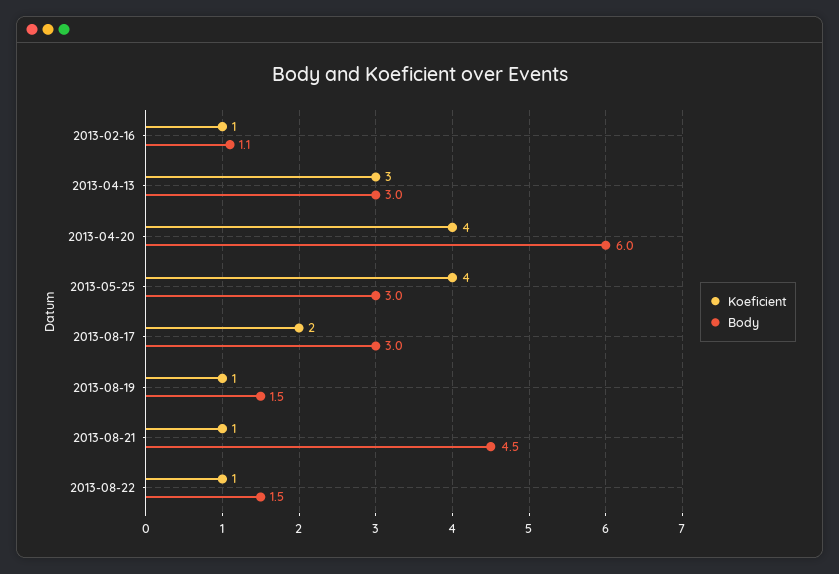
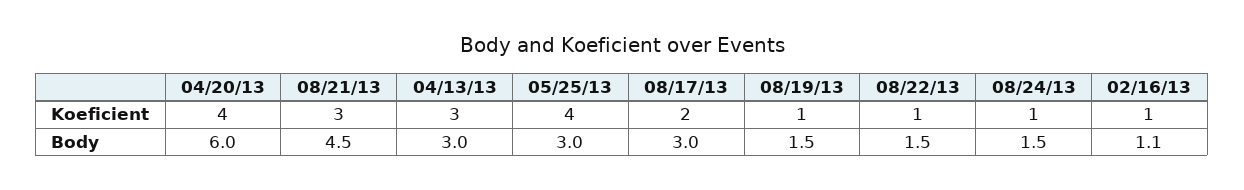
  {
    "Koeficient": {
      "2013-02-16": 1,
      "2013-04-13": 3,
      "2013-04-20": 4,
      "2013-05-25": 4,
      "2013-08-17": 2,
      "2013-08-19": 1,
-     "2013-08-21": 1,
+     "2013-08-21": 3,
-     "2013-08-22": 1
+     "2013-08-22": 1,
+     "08/24/13": 1
    },
    "Body": {
      "2013-02-16": 1.1,
      "2013-04-13": 3,
      "2013-04-20": 6,
      "2013-05-25": 3,
      "2013-08-17": 3,
      "2013-08-19": 1.5,
      "2013-08-21": 4.5,
-     "2013-08-22": 1.5
+     "2013-08-22": 1.5,
+     "08/24/13": 1.5
    }
  }

